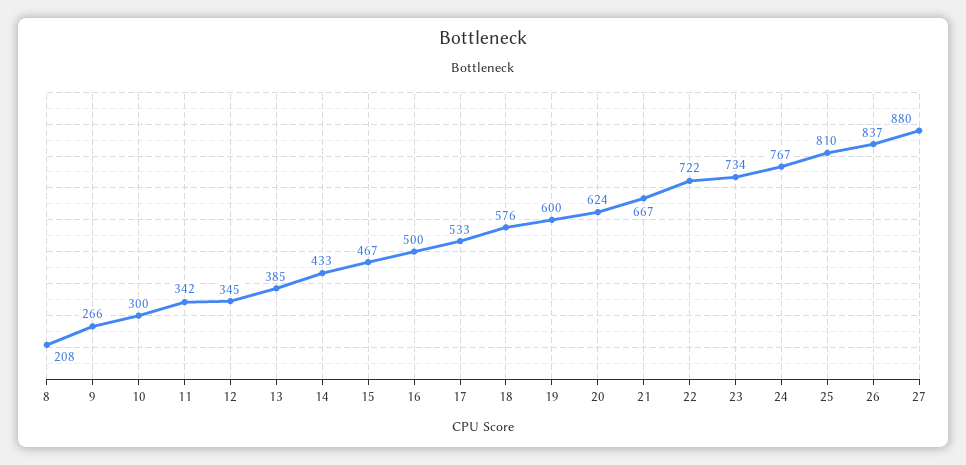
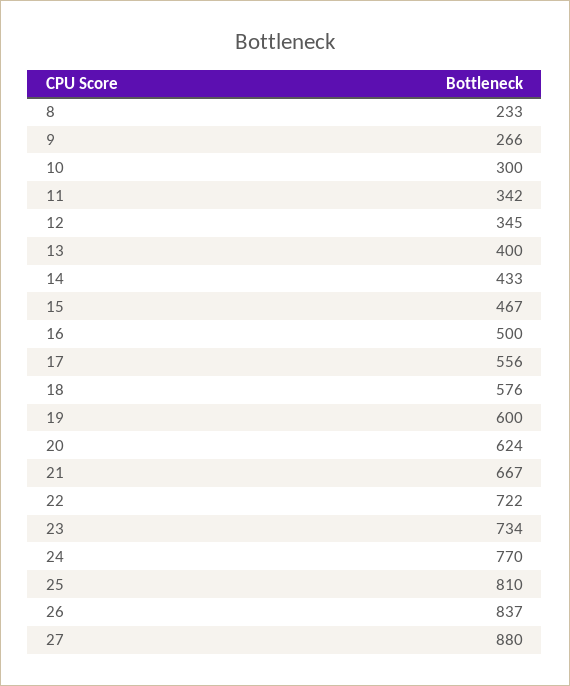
  {
-   "8": 208,
+   "8": 233,
    "9": 266,
    "10": 300,
    "11": 342,
    "12": 345,
-   "13": 385,
+   "13": 400,
    "14": 433,
    "15": 467,
    "16": 500,
-   "17": 533,
+   "17": 556,
    "18": 576,
    "19": 600,
    "20": 624,
    "21": 667,
    "22": 722,
    "23": 734,
-   "24": 767,
+   "24": 770,
    "25": 810,
    "26": 837,
    "27": 880
  }

